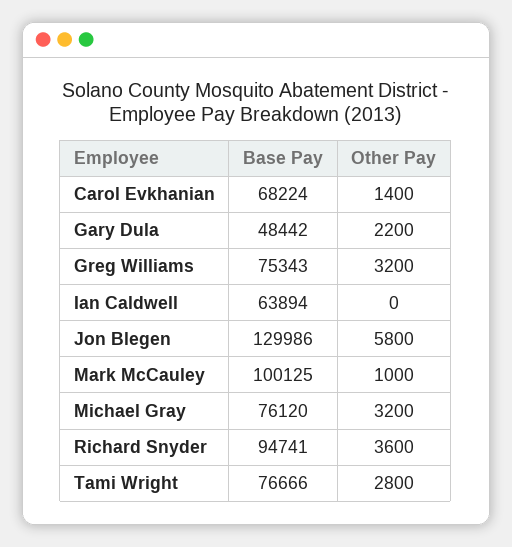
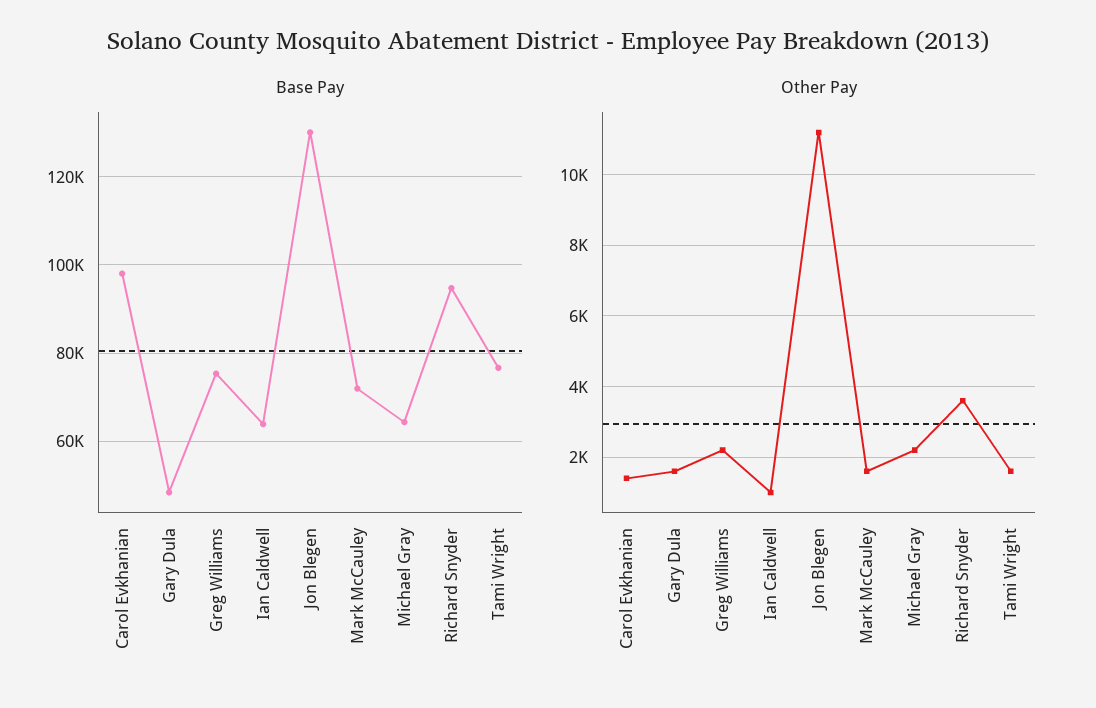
  {
    "Base Pay": {
-     "Carol Evkhanian": 68224,
+     "Carol Evkhanian": 98000,
      "Gary Dula": 48442,
      "Greg Williams": 75343,
      "Ian Caldwell": 63894,
      "Jon Blegen": 129986,
-     "Mark McCauley": 100125,
+     "Mark McCauley": 72000,
-     "Michael Gray": 76120,
+     "Michael Gray": 64000,
      "Richard Snyder": 94741,
      "Tami Wright": 76666
    },
    "Other Pay": {
      "Carol Evkhanian": 1400,
-     "Gary Dula": 2200,
+     "Gary Dula": 1600,
-     "Greg Williams": 3200,
+     "Greg Williams": 2200,
-     "Ian Caldwell": 0,
+     "Ian Caldwell": 1000,
-     "Jon Blegen": 5800,
+     "Jon Blegen": 11200,
-     "Mark McCauley": 1000,
+     "Mark McCauley": 1600,
-     "Michael Gray": 3200,
+     "Michael Gray": 2200,
      "Richard Snyder": 3600,
-     "Tami Wright": 2800
+     "Tami Wright": 1600
    }
  }

